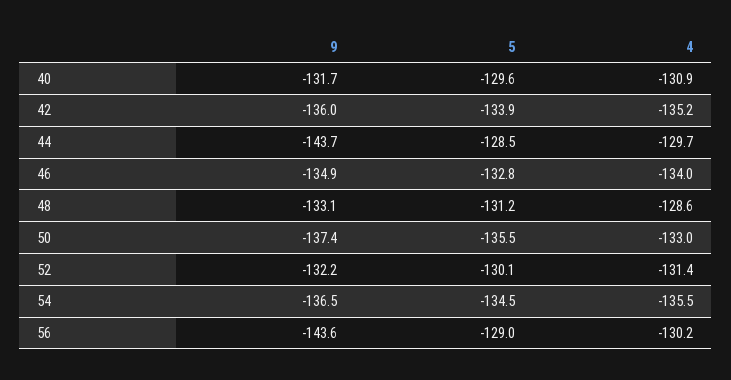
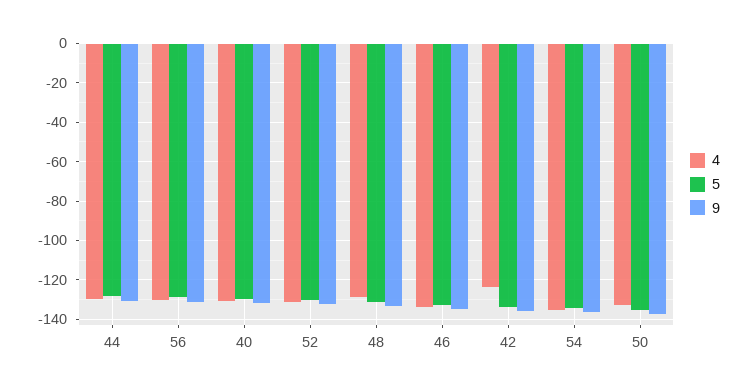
  {
    "9": {
      "40": -131.7,
      "42": -136,
-     "44": -143.7,
+     "44": -130,
      "46": -134.9,
      "48": -133.1,
      "50": -137.4,
      "52": -132.2,
      "54": -136.5,
-     "56": -143.6
+     "56": -130
    },
    "5": {
      "40": -129.6,
      "42": -133.9,
      "44": -128.5,
      "46": -132.8,
      "48": -131.2,
      "50": -135.5,
      "52": -130.1,
      "54": -134.5,
      "56": -129
    },
    "4": {
      "40": -130.9,
-     "42": -135.2,
+     "42": -125,
      "44": -129.7,
      "46": -134,
      "48": -128.6,
      "50": -133,
      "52": -131.4,
      "54": -135.5,
      "56": -130.2
    }
  }

